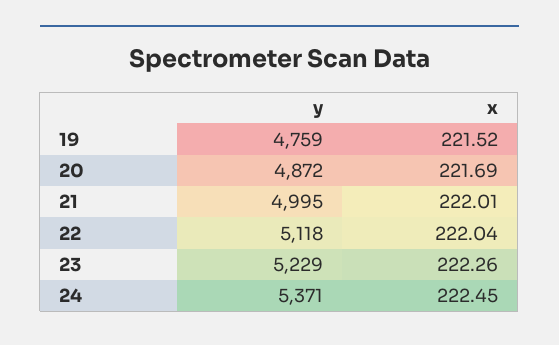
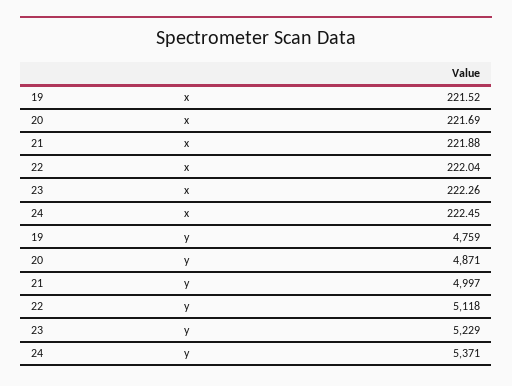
  {
    "y": {
      "19": 4759,
-     "20": 4872,
+     "20": 4871,
-     "21": 4995,
+     "21": 4997,
      "22": 5118,
      "23": 5229,
      "24": 5371
    },
    "x": {
      "19": 221.52,
      "20": 221.69,
-     "21": 222.01,
+     "21": 221.88,
      "22": 222.04,
      "23": 222.26,
      "24": 222.45
    }
  }

